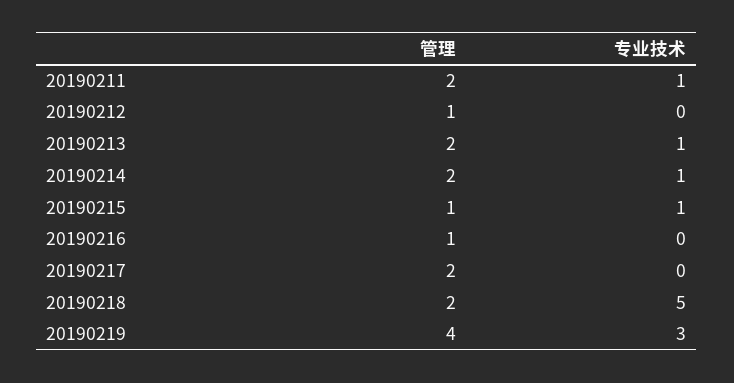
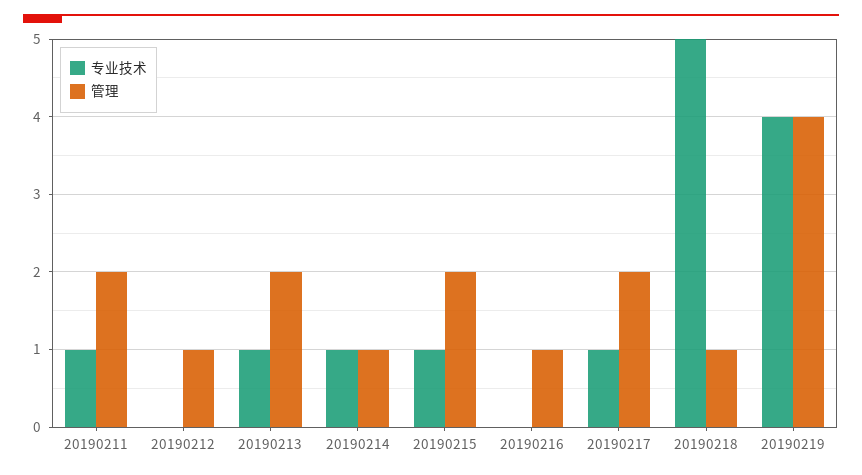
  {
    "管理": {
      "20190211": 2,
      "20190212": 1,
      "20190213": 2,
-     "20190214": 2,
+     "20190214": 1,
-     "20190215": 1,
+     "20190215": 2,
      "20190216": 1,
      "20190217": 2,
-     "20190218": 2,
+     "20190218": 1,
      "20190219": 4
    },
    "专业技术": {
      "20190211": 1,
      "20190212": 0,
      "20190213": 1,
      "20190214": 1,
      "20190215": 1,
      "20190216": 0,
-     "20190217": 0,
+     "20190217": 1,
      "20190218": 5,
-     "20190219": 3
+     "20190219": 4
    }
  }

